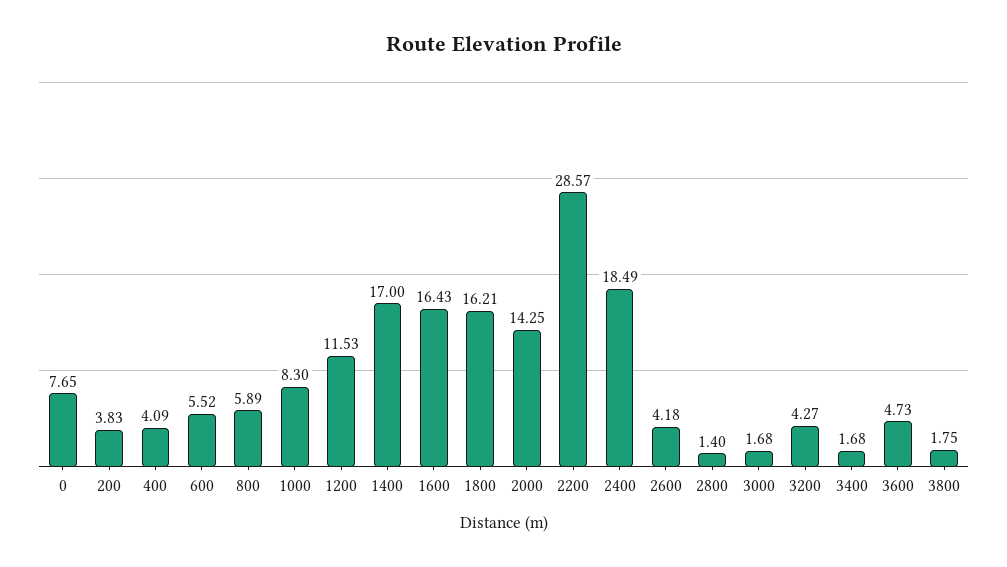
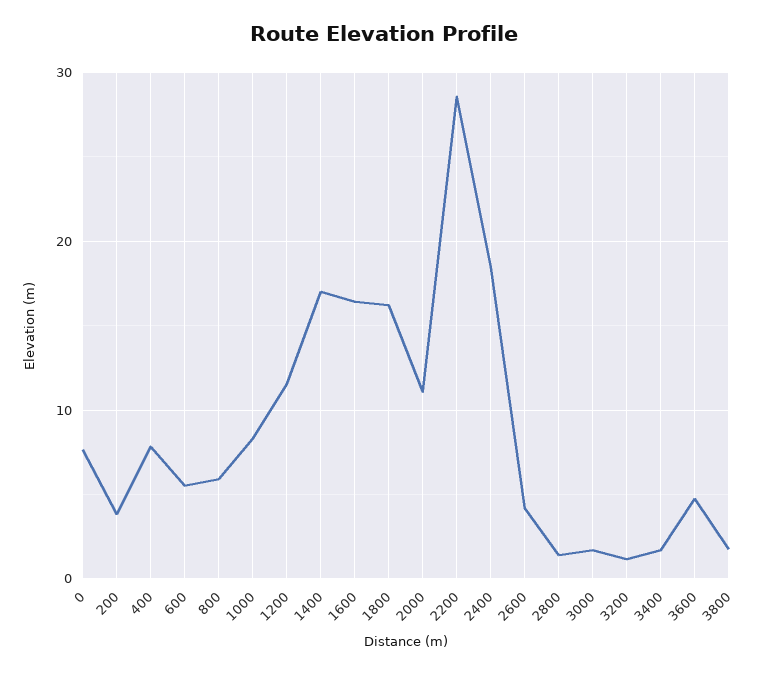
  {
    "0": 7.65,
    "200": 3.83,
-   "400": 4.09,
+   "400": 8,
    "600": 5.52,
    "800": 5.89,
    "1000": 8.3,
    "1200": 11.53,
    "1400": 17,
    "1600": 16.43,
    "1800": 16.21,
-   "2000": 14.25,
+   "2000": 11,
    "2200": 28.57,
    "2400": 18.49,
    "2600": 4.18,
    "2800": 1.4,
    "3000": 1.68,
-   "3200": 4.27,
+   "3200": 1,
    "3400": 1.68,
    "3600": 4.73,
    "3800": 1.75
  }

